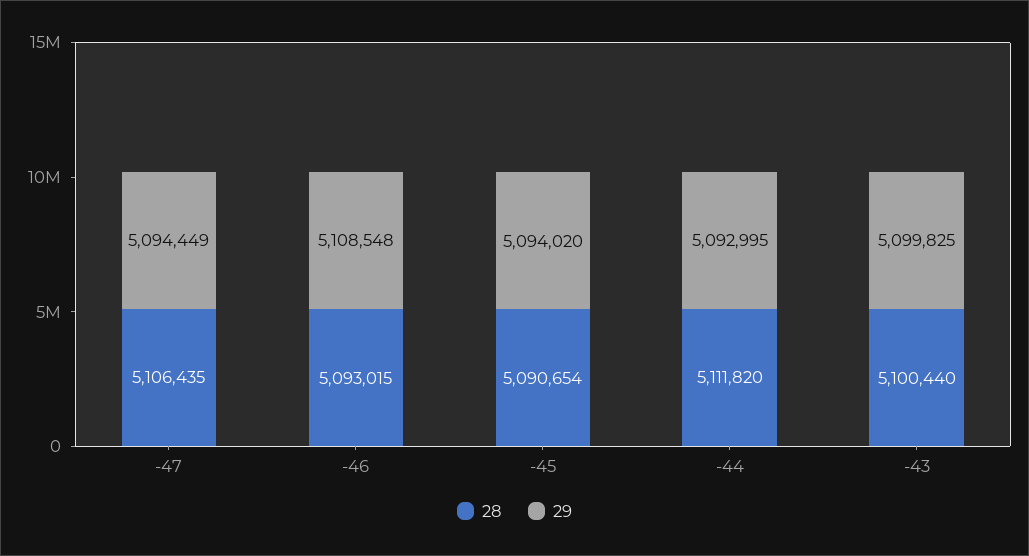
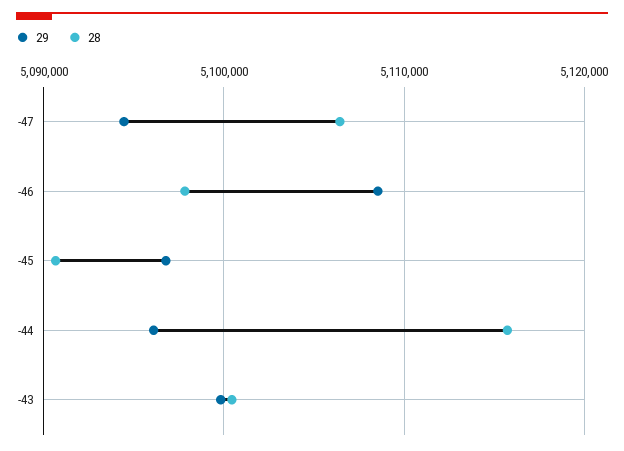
  {
    "28": {
      "-47": 5106435,
-     "-46": 5093015,
+     "-46": 5098000,
      "-45": 5090654,
-     "-44": 5111820,
+     "-44": 5116000,
      "-43": 5100440
    },
    "29": {
      "-47": 5094449,
      "-46": 5108548,
-     "-45": 5094020,
+     "-45": 5097000,
-     "-44": 5092995,
+     "-44": 5096000,
      "-43": 5099825
    }
  }

